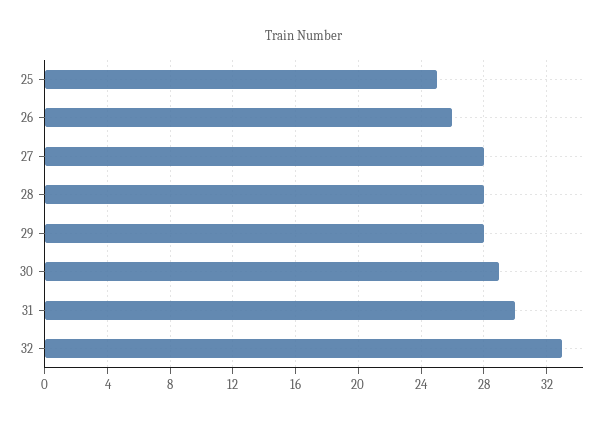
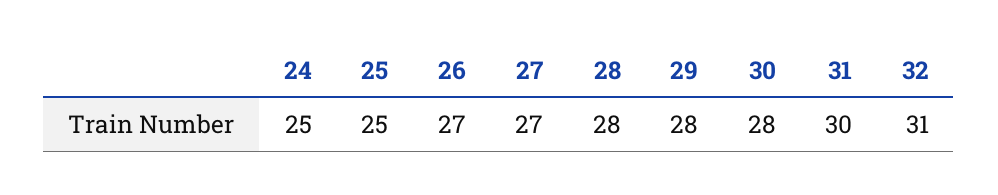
  {
    "25": 25,
-   "26": 26,
+   "26": 27,
-   "27": 28,
+   "27": 27,
    "28": 28,
    "29": 28,
-   "30": 29,
+   "30": 28,
    "31": 30,
-   "32": 33
+   "32": 31,
+   "24": 25
  }

